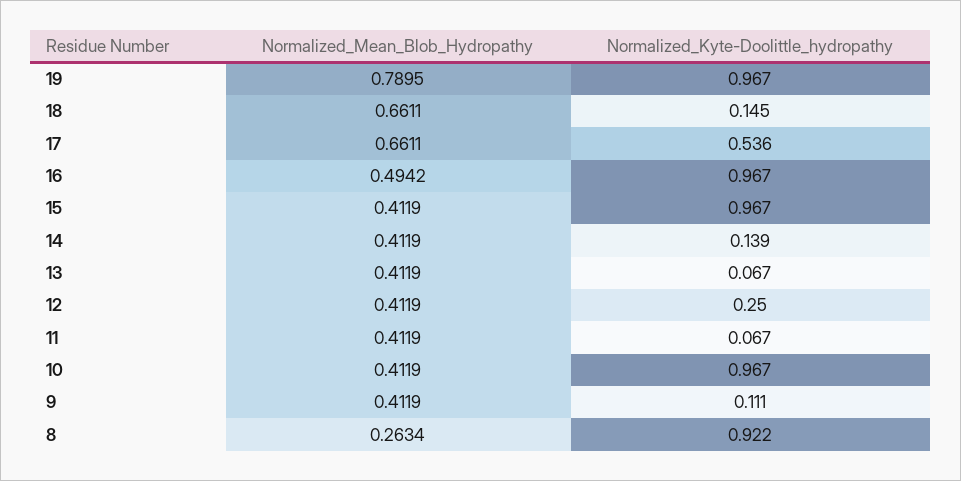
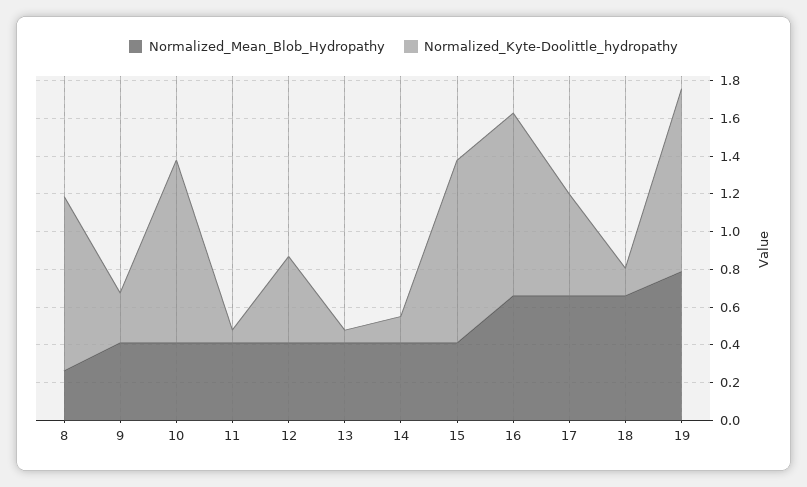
  {
    "Normalized_Mean_Blob_Hydropathy": {
      "19": 0.7895,
      "18": 0.6611,
      "17": 0.6611,
-     "16": 0.4942,
+     "16": 0.65,
      "15": 0.4119,
      "14": 0.4119,
      "13": 0.4119,
      "12": 0.4119,
      "11": 0.4119,
      "10": 0.4119,
      "9": 0.4119,
      "8": 0.2634
    },
    "Normalized_Kyte-Doolittle_hydropathy": {
      "19": 0.967,
      "18": 0.145,
      "17": 0.536,
      "16": 0.967,
      "15": 0.967,
      "14": 0.139,
      "13": 0.067,
-     "12": 0.25,
+     "12": 0.45,
      "11": 0.067,
      "10": 0.967,
-     "9": 0.111,
+     "9": 0.25,
      "8": 0.922
    }
  }

